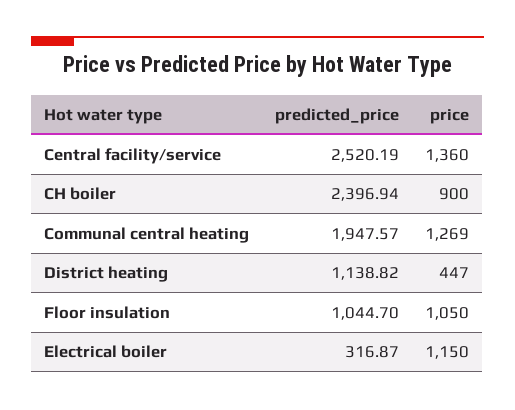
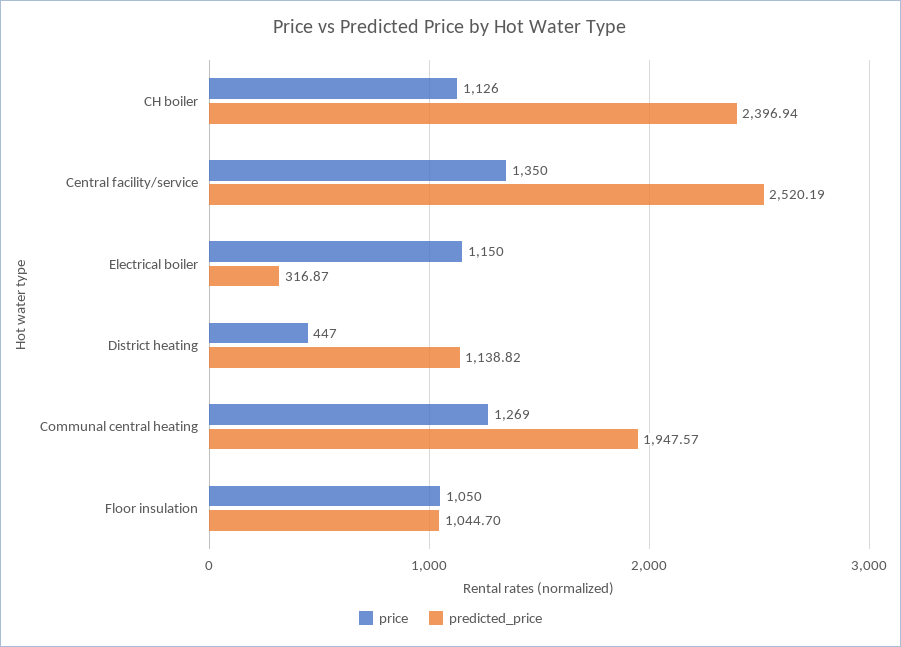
  {
    "predicted_price": {
      "Central facility/service": 2520.19,
      "CH boiler": 2396.94,
      "Communal central heating": 1947.57,
      "District heating": 1138.82,
      "Floor insulation": 1044.7,
      "Electrical boiler": 316.87
    },
    "price": {
-     "Central facility/service": 1360,
+     "Central facility/service": 1350,
-     "CH boiler": 900,
+     "CH boiler": 1126,
      "Communal central heating": 1269,
      "District heating": 447,
      "Floor insulation": 1050,
      "Electrical boiler": 1150
    }
  }

